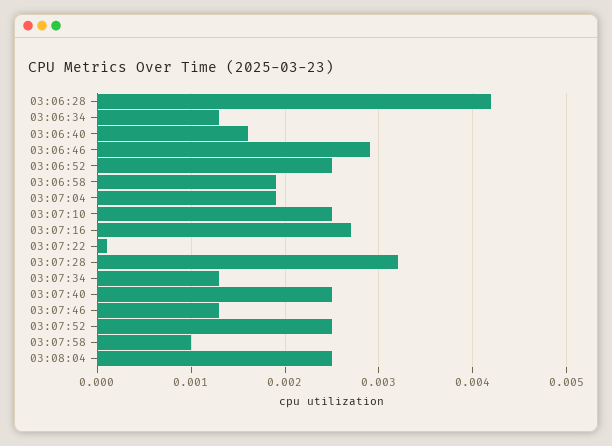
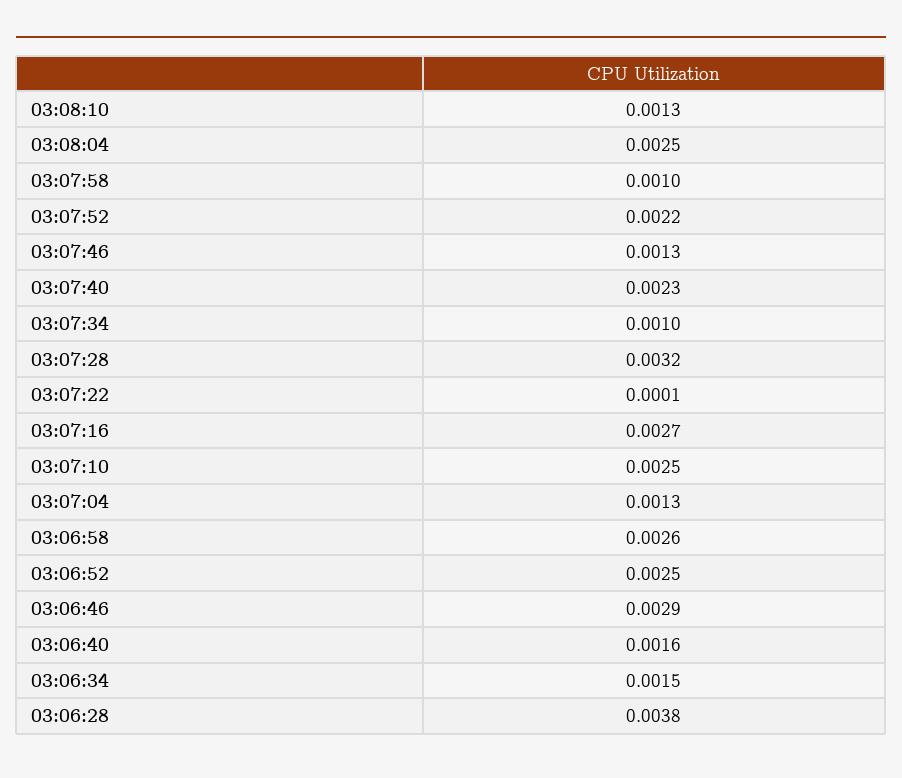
  {
-   "03:06:28": 0.0042,
+   "03:06:28": 0.0038,
-   "03:06:34": 0.0013,
+   "03:06:34": 0.0015,
    "03:06:40": 0.0016,
    "03:06:46": 0.0029,
    "03:06:52": 0.0025,
-   "03:06:58": 0.0019,
+   "03:06:58": 0.0026,
-   "03:07:04": 0.0019,
+   "03:07:04": 0.0013,
    "03:07:10": 0.0025,
    "03:07:16": 0.0027,
    "03:07:22": 0.0001,
    "03:07:28": 0.0032,
-   "03:07:34": 0.0013,
+   "03:07:34": 0.001,
-   "03:07:40": 0.0025,
+   "03:07:40": 0.0023,
    "03:07:46": 0.0013,
-   "03:07:52": 0.0025,
+   "03:07:52": 0.0022,
    "03:07:58": 0.001,
-   "03:08:04": 0.0025
+   "03:08:04": 0.0025,
+   "03:08:10": 0.0013
  }

